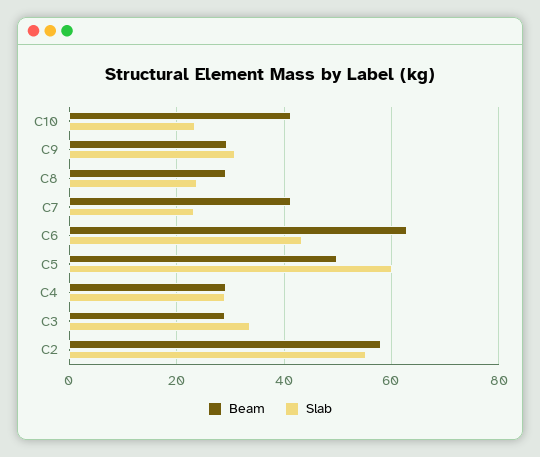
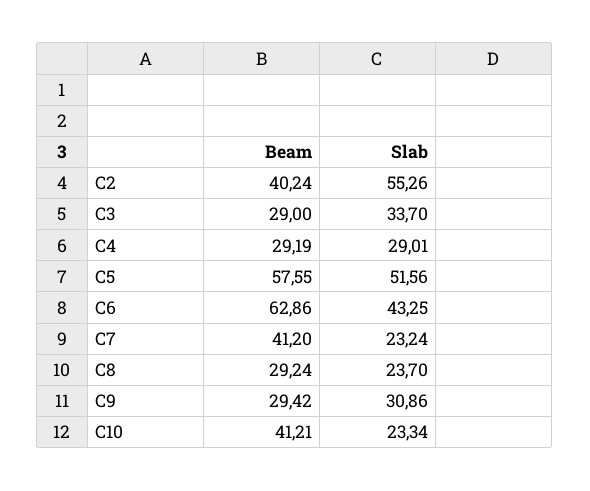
  {
    "Beam": {
      "C10": 41.21,
      "C9": 29.42,
      "C8": 29.24,
      "C7": 41.2,
      "C6": 62.86,
-     "C5": 50,
+     "C5": 57.55,
      "C4": 29.19,
      "C3": 29,
-     "C2": 58
+     "C2": 40.24
    },
    "Slab": {
      "C10": 23.34,
      "C9": 30.86,
      "C8": 23.7,
      "C7": 23.24,
      "C6": 43.25,
-     "C5": 60,
+     "C5": 51.56,
      "C4": 29.01,
      "C3": 33.7,
      "C2": 55.26
    }
  }

